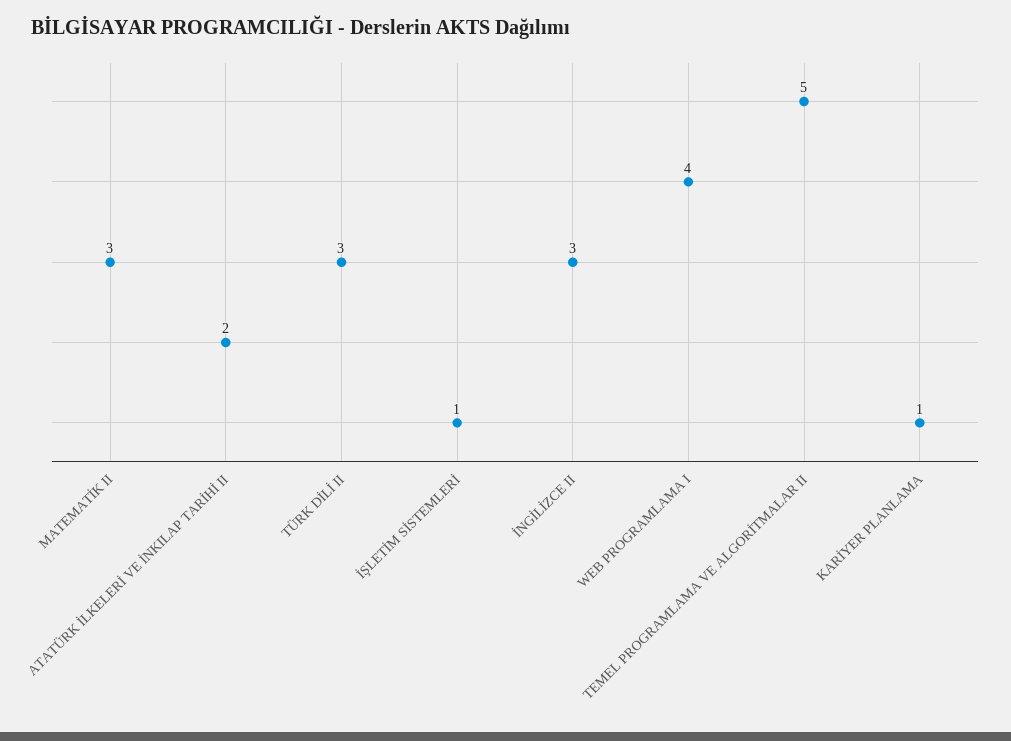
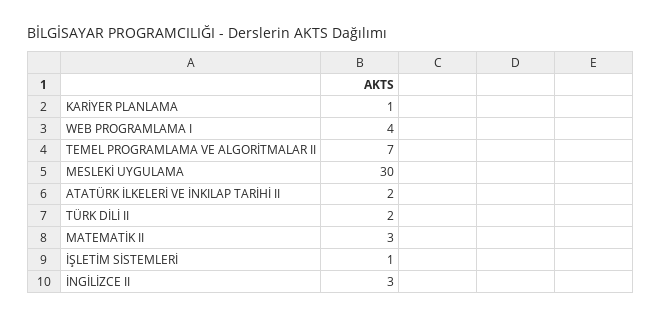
  {
    "MATEMATİK II": 3,
    "ATATÜRK İLKELERİ VE İNKILAP TARİHİ II": 2,
-   "TÜRK DİLİ II": 3,
+   "TÜRK DİLİ II": 2,
    "İŞLETİM SİSTEMLERİ": 1,
    "İNGİLİZCE II": 3,
    "WEB PROGRAMLAMA I": 4,
-   "TEMEL PROGRAMLAMA VE ALGORİTMALAR II": 5,
+   "TEMEL PROGRAMLAMA VE ALGORİTMALAR II": 7,
-   "KARİYER PLANLAMA": 1
+   "KARİYER PLANLAMA": 1,
+   "MESLEKİ UYGULAMA": 30
  }

